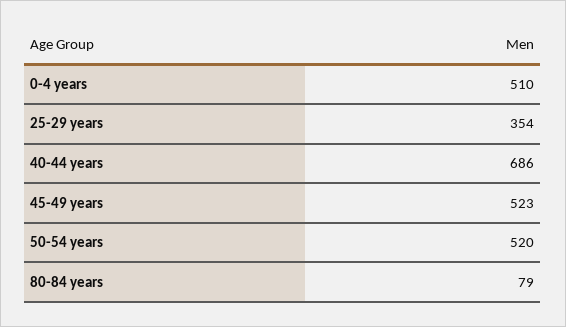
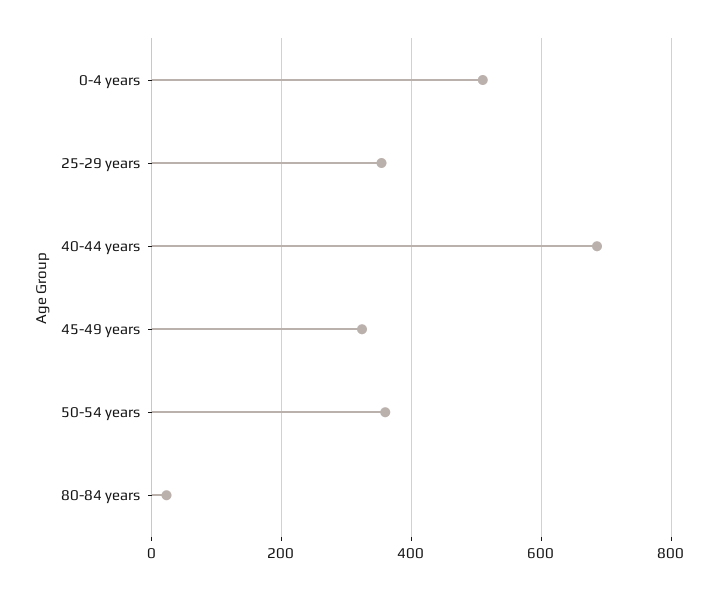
  {
    "0-4 years": 510,
    "25-29 years": 354,
    "40-44 years": 686,
-   "45-49 years": 523,
+   "45-49 years": 320,
-   "50-54 years": 520,
+   "50-54 years": 360,
-   "80-84 years": 79
+   "80-84 years": 20
  }

